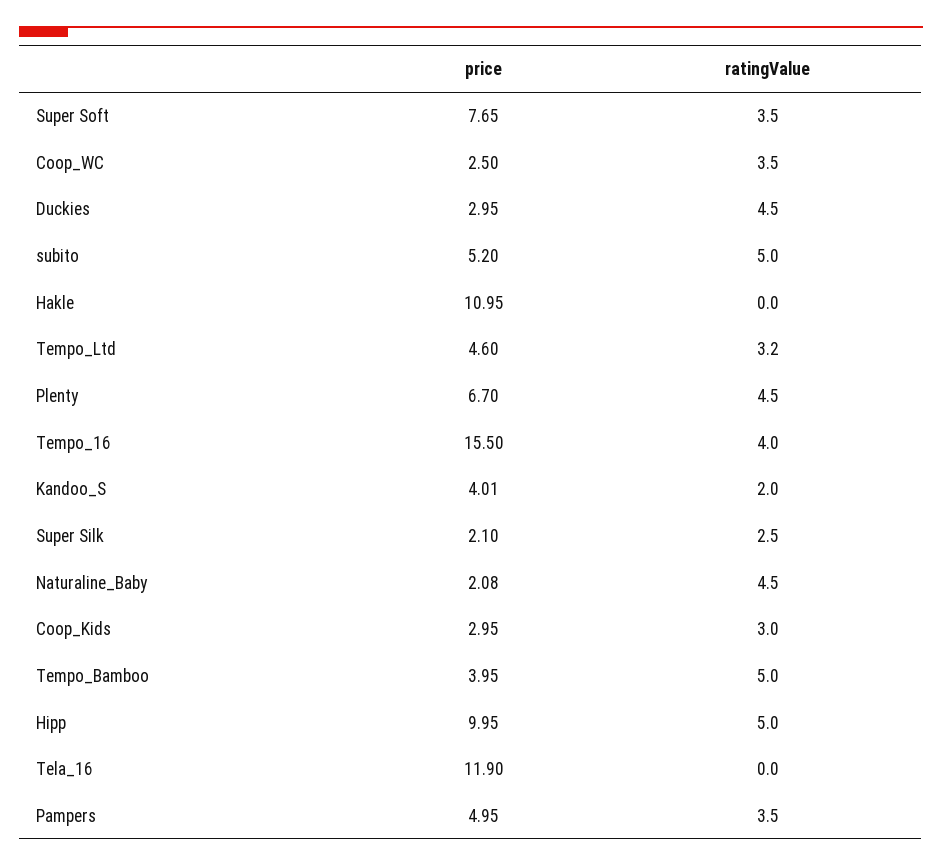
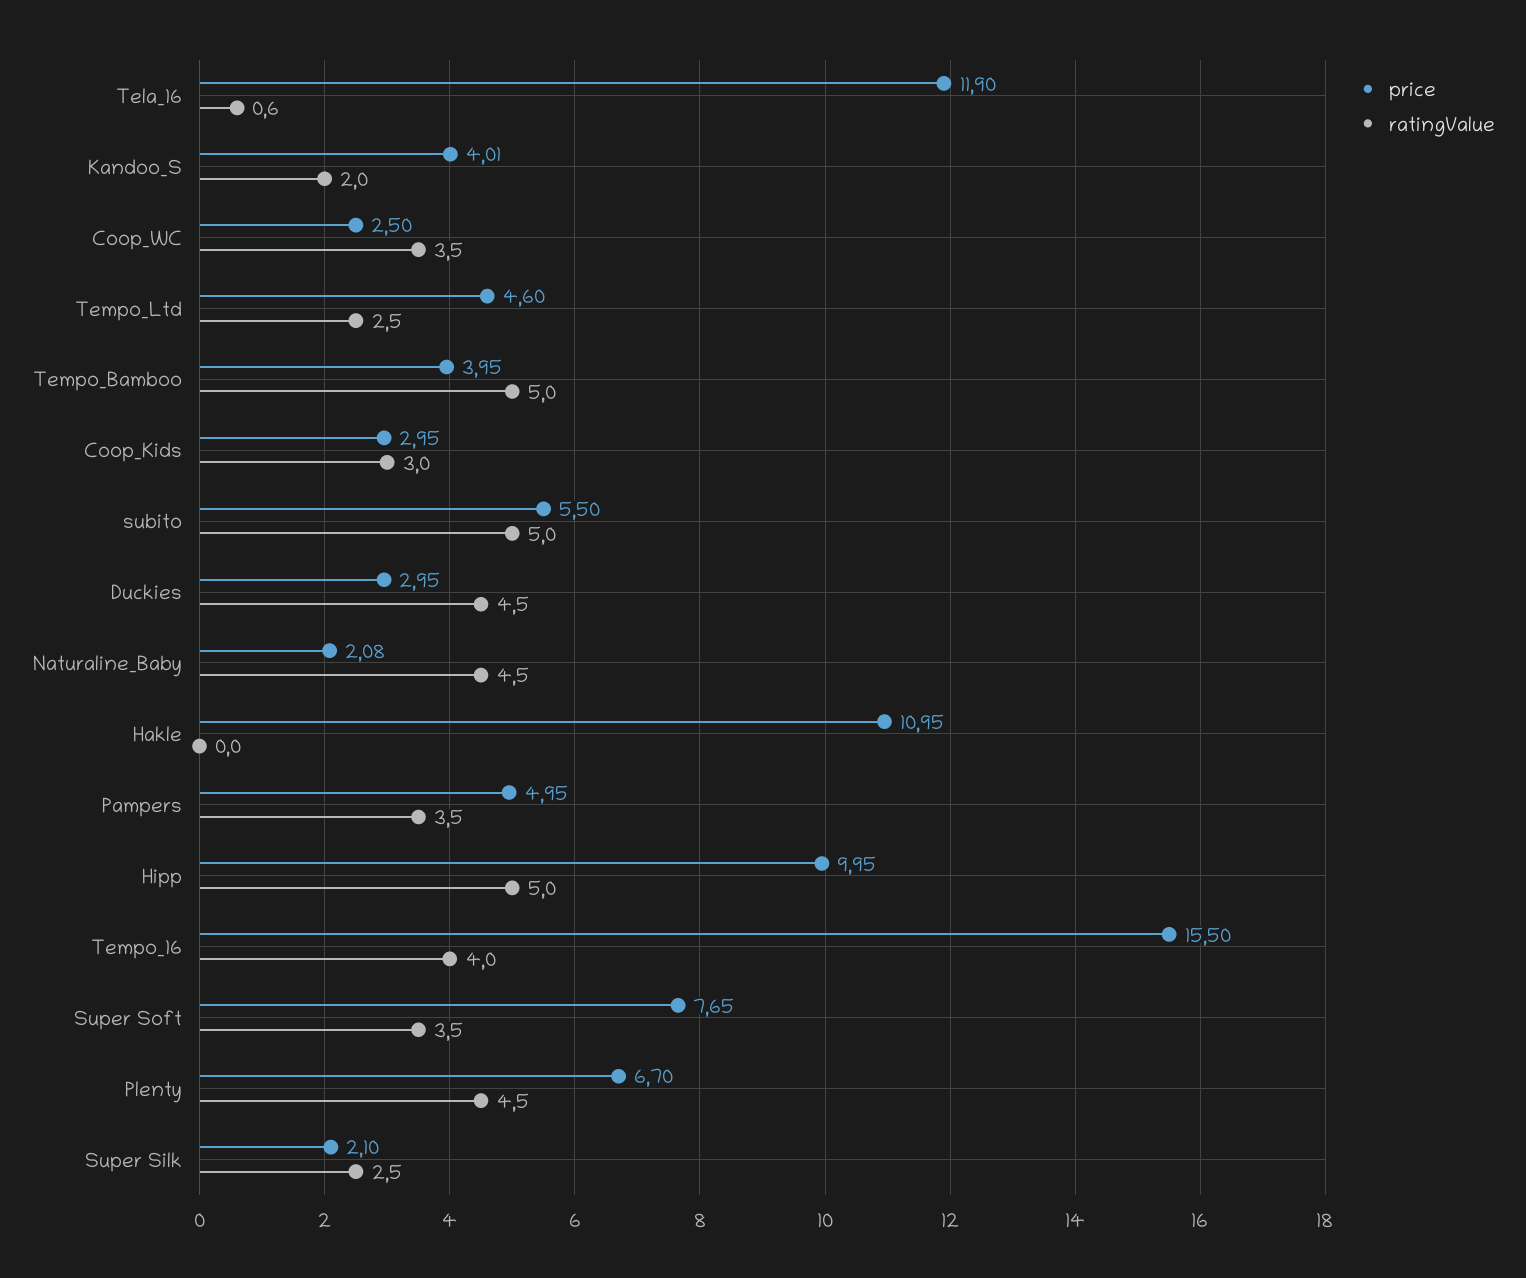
  {
    "price": {
      "Super Soft": 7.65,
      "Coop_WC": 2.5,
      "Duckies": 2.95,
-     "subito": 5.2,
+     "subito": 5.5,
      "Hakle": 10.95,
      "Tempo_Ltd": 4.6,
      "Plenty": 6.7,
      "Tempo_16": 15.5,
      "Kandoo_S": 4.01,
      "Super Silk": 2.1,
      "Naturaline_Baby": 2.08,
      "Coop_Kids": 2.95,
      "Tempo_Bamboo": 3.95,
      "Hipp": 9.95,
      "Tela_16": 11.9,
      "Pampers": 4.95
    },
    "ratingValue": {
      "Super Soft": 3.5,
      "Coop_WC": 3.5,
      "Duckies": 4.5,
      "subito": 5,
      "Hakle": 0,
-     "Tempo_Ltd": 3.2,
+     "Tempo_Ltd": 2.5,
      "Plenty": 4.5,
      "Tempo_16": 4,
      "Kandoo_S": 2,
      "Super Silk": 2.5,
      "Naturaline_Baby": 4.5,
      "Coop_Kids": 3,
      "Tempo_Bamboo": 5,
      "Hipp": 5,
-     "Tela_16": 0,
+     "Tela_16": 0.6,
      "Pampers": 3.5
    }
  }

